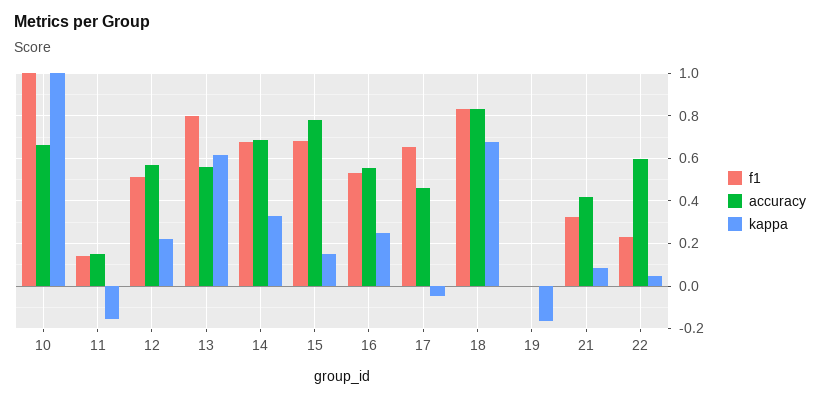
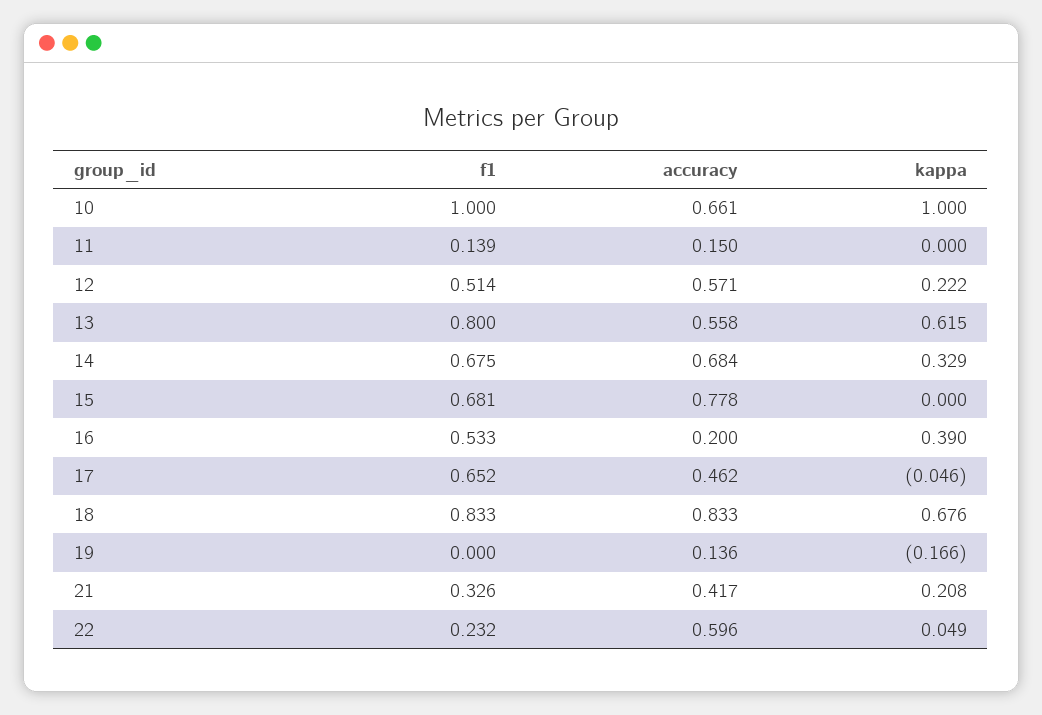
  {
    "f1": {
      "10": 1,
      "11": 0.139,
      "12": 0.514,
      "13": 0.8,
      "14": 0.675,
      "15": 0.681,
      "16": 0.533,
      "17": 0.652,
      "18": 0.833,
      "19": 0,
      "21": 0.326,
      "22": 0.232
    },
    "accuracy": {
      "10": 0.661,
      "11": 0.15,
      "12": 0.571,
      "13": 0.558,
      "14": 0.684,
      "15": 0.778,
-     "16": 0.55,
+     "16": 0.2,
      "17": 0.462,
      "18": 0.833,
-     "19": 0,
+     "19": 0.136,
      "21": 0.417,
      "22": 0.596
    },
    "kappa": {
      "10": 1,
-     "11": -0.15,
+     "11": 0,
      "12": 0.222,
      "13": 0.615,
      "14": 0.329,
-     "15": 0.15,
+     "15": 0,
-     "16": 0.25,
+     "16": 0.39,
      "17": -0.046,
      "18": 0.676,
      "19": -0.166,
-     "21": 0.1,
+     "21": 0.208,
      "22": 0.049
    }
  }

